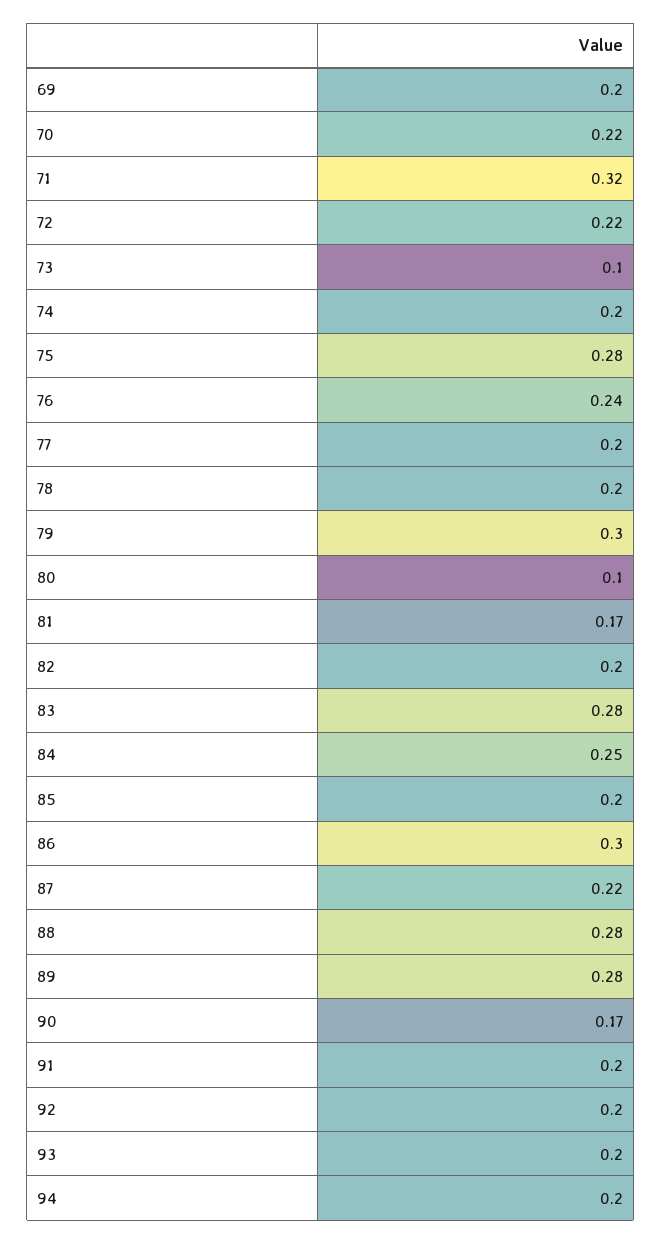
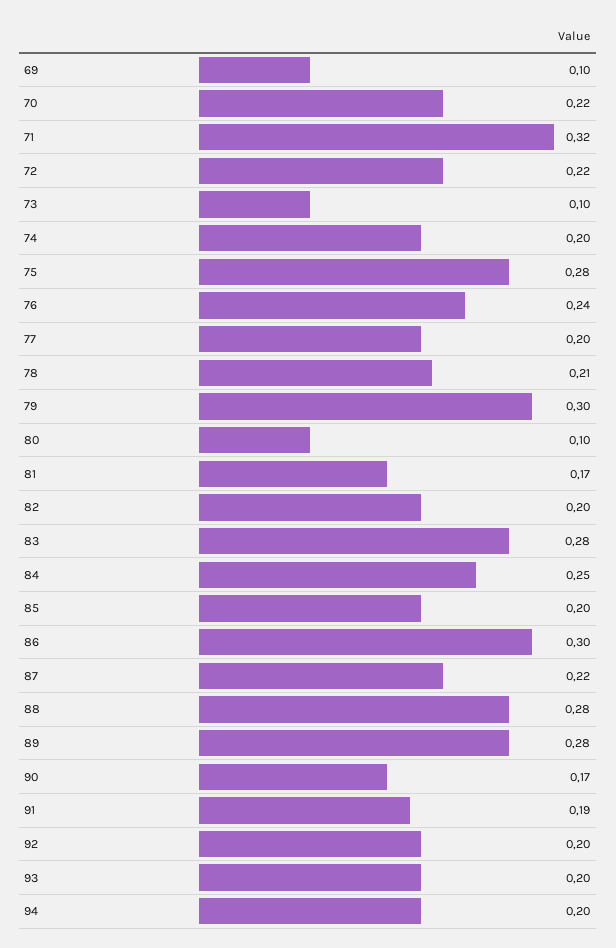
  {
-   "69": 0.2,
+   "69": 0.1,
    "70": 0.22,
    "71": 0.32,
    "72": 0.22,
    "73": 0.1,
    "74": 0.2,
    "75": 0.28,
    "76": 0.24,
    "77": 0.2,
-   "78": 0.2,
+   "78": 0.21,
    "79": 0.3,
    "80": 0.1,
    "81": 0.17,
    "82": 0.2,
    "83": 0.28,
    "84": 0.25,
    "85": 0.2,
    "86": 0.3,
    "87": 0.22,
    "88": 0.28,
    "89": 0.28,
    "90": 0.17,
-   "91": 0.2,
+   "91": 0.19,
    "92": 0.2,
    "93": 0.2,
    "94": 0.2
  }

